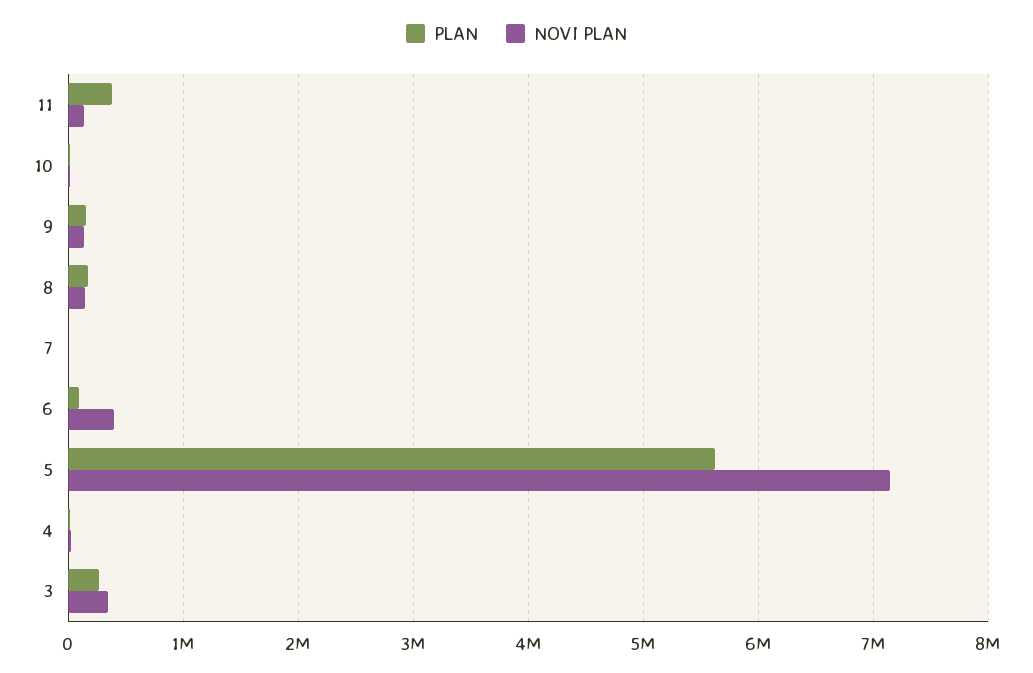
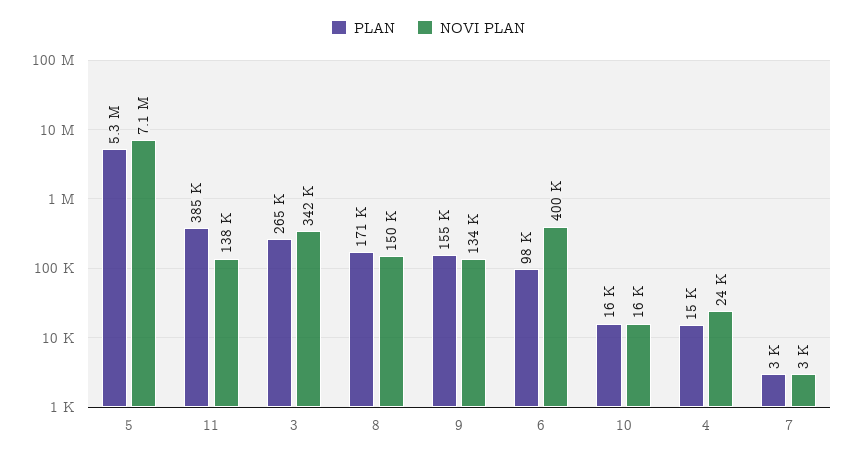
  {
    "PLAN": {
      "11": 385000,
      "10": 16000,
      "9": 155000,
      "8": 171000,
      "7": 3000,
      "6": 98000,
-     "5": 5600000,
+     "5": 5300000,
      "4": 15000,
      "3": 265000
    },
    "NOVI PLAN": {
      "11": 138000,
      "10": 16000,
      "9": 134000,
      "8": 150000,
      "7": 3000,
      "6": 400000,
      "5": 7100000,
      "4": 24000,
      "3": 342000
    }
  }

